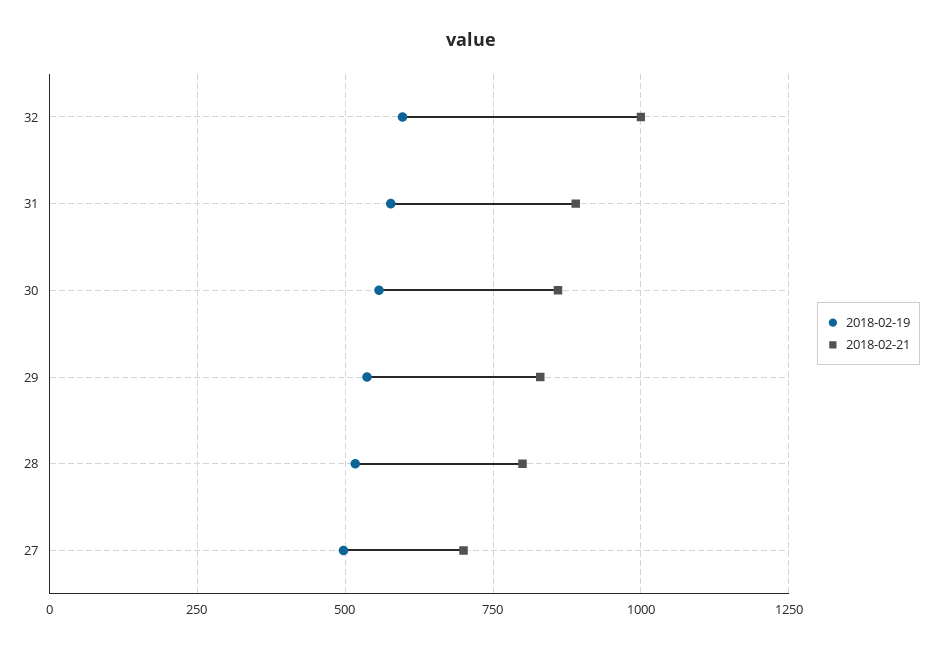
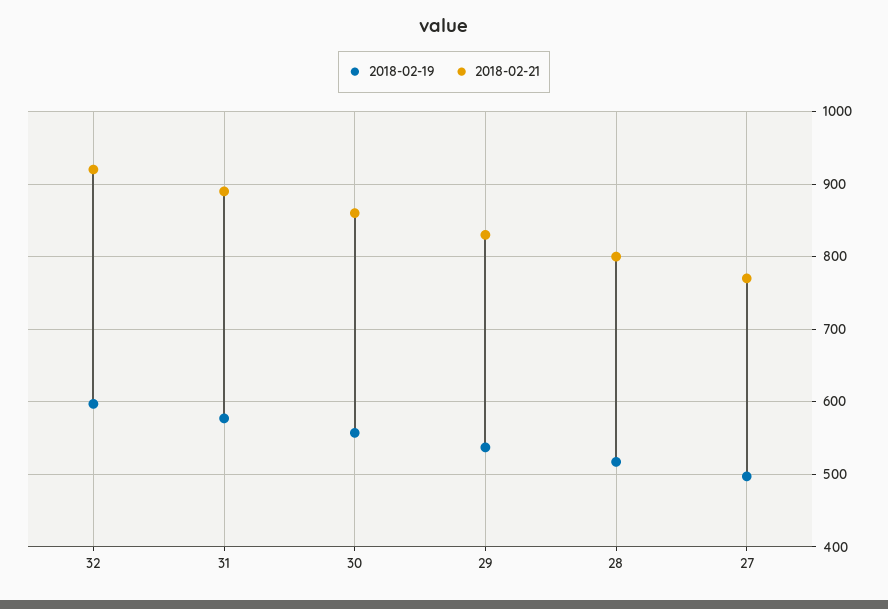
  {
    "2018-02-19": {
      "32": 600,
      "31": 580,
      "30": 560,
      "29": 540,
      "28": 520,
      "27": 500
    },
    "2018-02-21": {
-     "32": 1000,
+     "32": 920,
      "31": 890,
      "30": 860,
      "29": 830,
      "28": 800,
-     "27": 700
+     "27": 770
    }
  }

